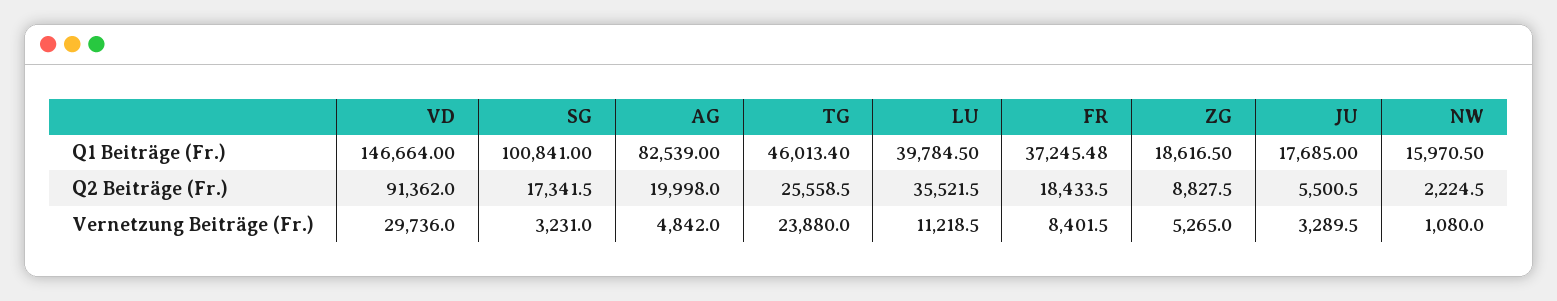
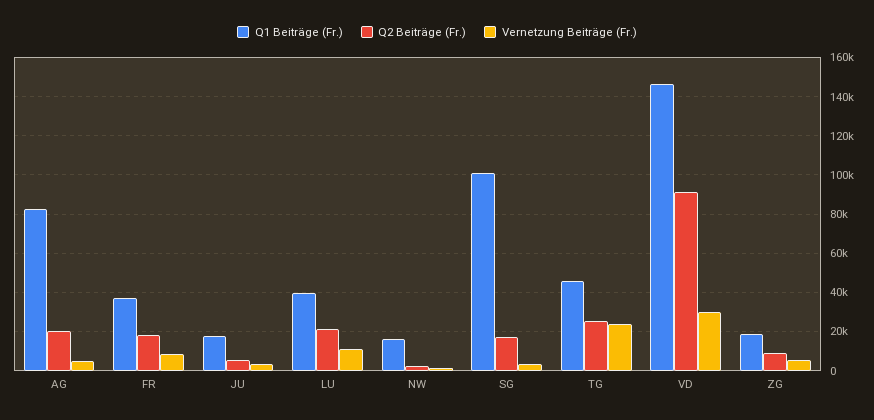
  {
    "Q1 Beiträge (Fr.)": {
      "VD": 146664,
      "SG": 100841,
      "AG": 82539,
      "TG": 46013.4,
      "LU": 39784.5,
      "FR": 37245.48,
      "ZG": 18616.5,
      "JU": 17685,
      "NW": 15970.5
    },
    "Q2 Beiträge (Fr.)": {
      "VD": 91362,
      "SG": 17341.5,
      "AG": 19998,
      "TG": 25558.5,
-     "LU": 35521.5,
+     "LU": 20000,
      "FR": 18433.5,
      "ZG": 8827.5,
      "JU": 5500.5,
      "NW": 2224.5
    },
    "Vernetzung Beiträge (Fr.)": {
      "VD": 29736,
      "SG": 3231,
      "AG": 4842,
      "TG": 23880,
      "LU": 11218.5,
      "FR": 8401.5,
      "ZG": 5265,
      "JU": 3289.5,
      "NW": 1080
    }
  }

